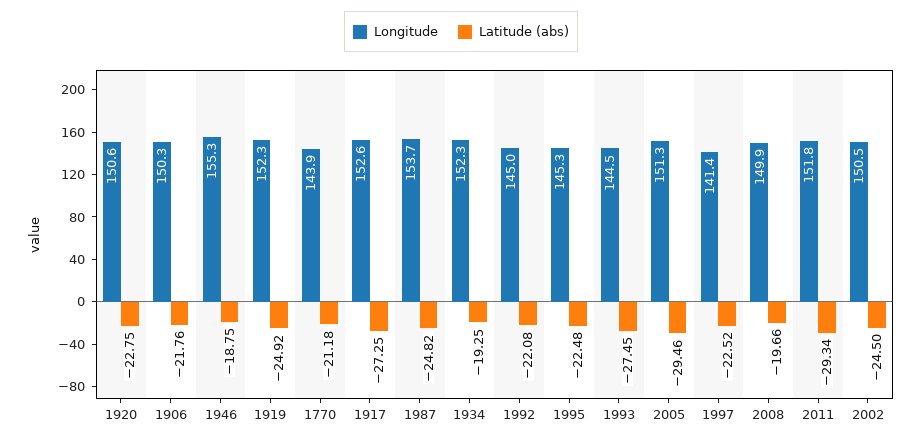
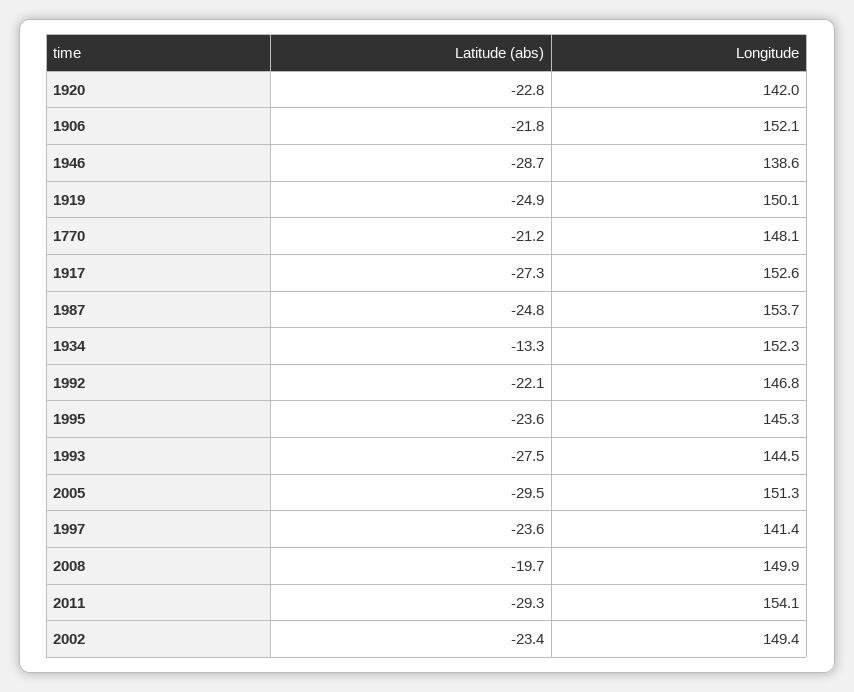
  {
    "Longitude": {
-     "1920": 150.6,
+     "1920": 142,
-     "1906": 150.3,
+     "1906": 152.1,
-     "1946": 155.3,
+     "1946": 138.6,
-     "1919": 152.3,
+     "1919": 150.1,
-     "1770": 143.9,
+     "1770": 148.1,
      "1917": 152.6,
      "1987": 153.7,
      "1934": 152.3,
-     "1992": 145,
+     "1992": 146.8,
      "1995": 145.3,
      "1993": 144.5,
      "2005": 151.3,
      "1997": 141.4,
      "2008": 149.9,
-     "2011": 151.8,
+     "2011": 154.1,
-     "2002": 150.5
+     "2002": 149.4
    },
    "Latitude (abs)": {
      "1920": -22.75,
      "1906": -21.76,
-     "1946": -18.75,
+     "1946": -28.7,
      "1919": -24.92,
      "1770": -21.18,
      "1917": -27.25,
      "1987": -24.82,
-     "1934": -19.25,
+     "1934": -13.3,
      "1992": -22.08,
-     "1995": -22.48,
+     "1995": -23.6,
      "1993": -27.45,
      "2005": -29.46,
-     "1997": -22.52,
+     "1997": -23.6,
      "2008": -19.66,
      "2011": -29.34,
-     "2002": -24.5
+     "2002": -23.4
    }
  }

